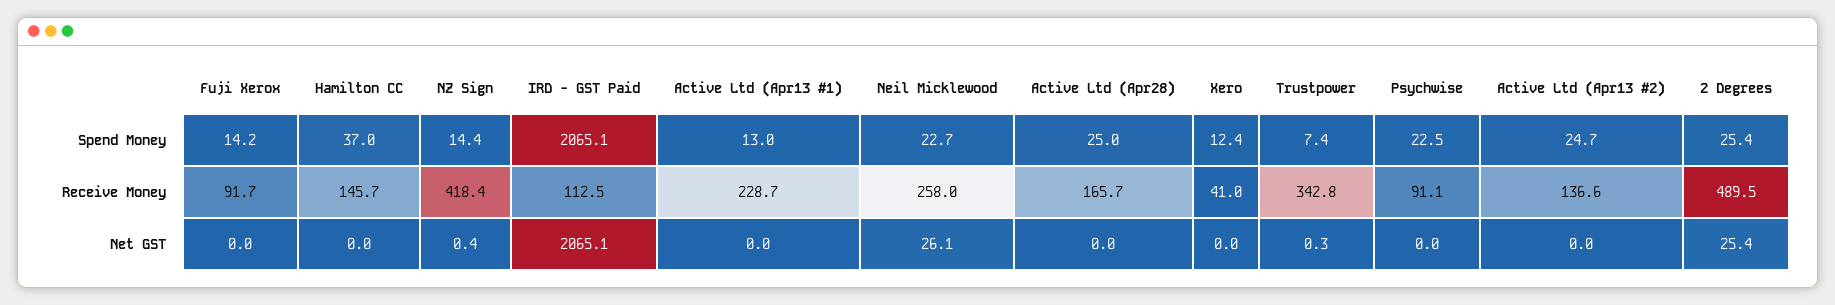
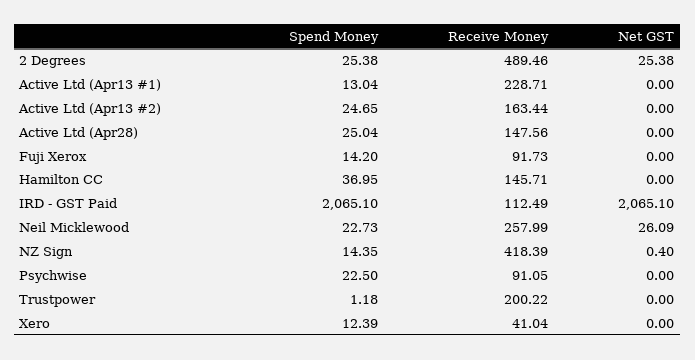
  {
    "Fuji Xerox": {
      "Spend Money": 14.2,
      "Receive Money": 91.73,
      "Net GST": 0
    },
    "Hamilton CC": {
      "Spend Money": 36.95,
      "Receive Money": 145.71,
      "Net GST": 0
    },
    "NZ Sign": {
      "Spend Money": 14.35,
      "Receive Money": 418.39,
      "Net GST": 0.4
    },
    "IRD - GST Paid": {
      "Spend Money": 2065.1,
      "Receive Money": 112.49,
      "Net GST": 2065.1
    },
    "Active Ltd (Apr13 #1)": {
      "Spend Money": 13.04,
      "Receive Money": 228.71,
      "Net GST": 0
    },
    "Neil Micklewood": {
      "Spend Money": 22.73,
      "Receive Money": 257.99,
      "Net GST": 26.09
    },
    "Active Ltd (Apr28)": {
      "Spend Money": 25.04,
-     "Receive Money": 165.7,
+     "Receive Money": 147.56,
      "Net GST": 0
    },
    "Xero": {
      "Spend Money": 12.39,
      "Receive Money": 41.04,
      "Net GST": 0
    },
    "Trustpower": {
-     "Spend Money": 7.4,
+     "Spend Money": 1.18,
-     "Receive Money": 342.8,
+     "Receive Money": 200.22,
-     "Net GST": 0.3
+     "Net GST": 0
    },
    "Psychwise": {
      "Spend Money": 22.5,
      "Receive Money": 91.05,
      "Net GST": 0
    },
    "Active Ltd (Apr13 #2)": {
      "Spend Money": 24.65,
-     "Receive Money": 136.6,
+     "Receive Money": 163.44,
      "Net GST": 0
    },
    "2 Degrees": {
      "Spend Money": 25.38,
      "Receive Money": 489.46,
      "Net GST": 25.38
    }
  }

